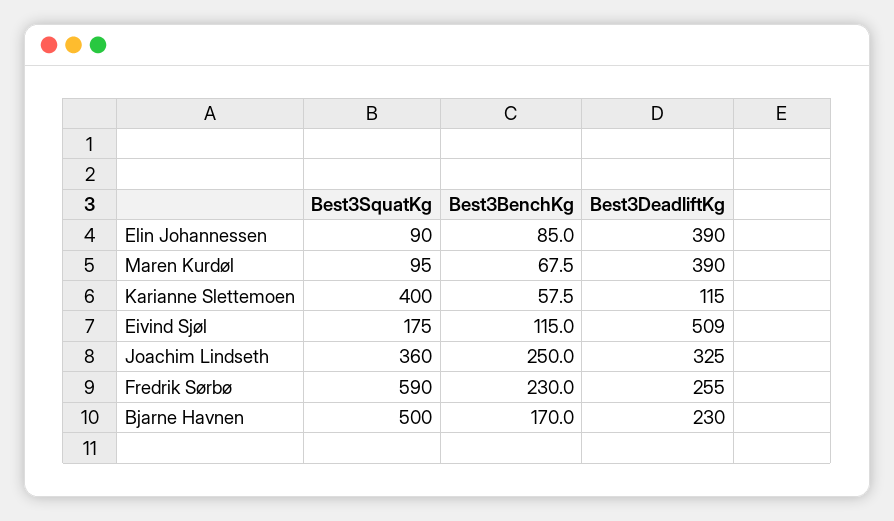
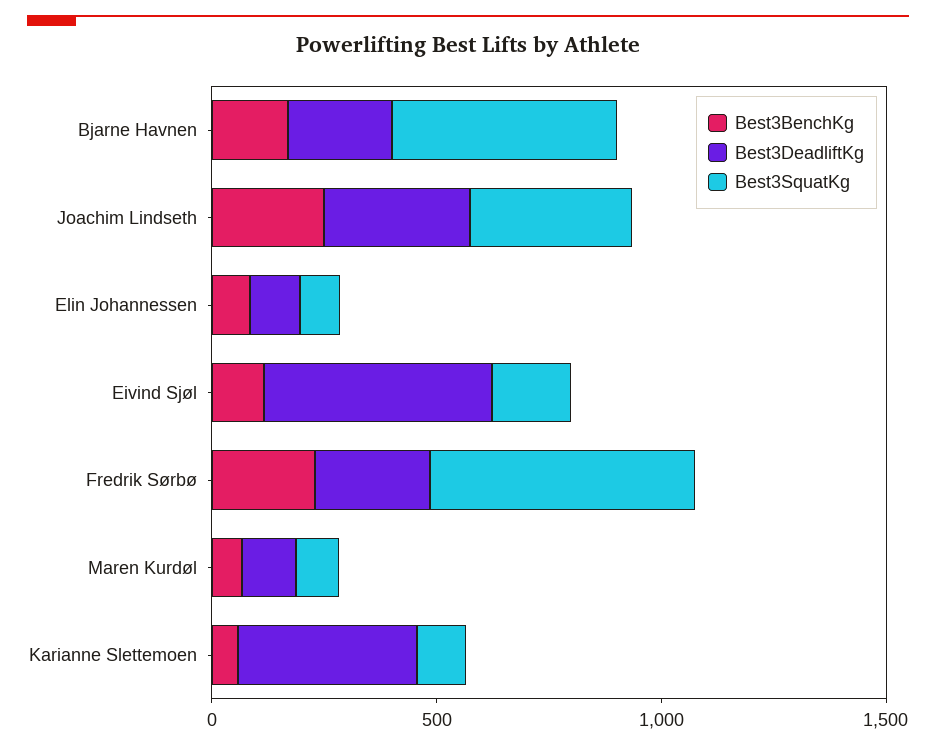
  {
    "Best3SquatKg": {
      "Elin Johannessen": 90,
      "Maren Kurdøl": 95,
-     "Karianne Slettemoen": 400,
+     "Karianne Slettemoen": 100,
      "Eivind Sjøl": 175,
      "Joachim Lindseth": 360,
      "Fredrik Sørbø": 590,
      "Bjarne Havnen": 500
    },
    "Best3BenchKg": {
      "Elin Johannessen": 85,
      "Maren Kurdøl": 67.5,
      "Karianne Slettemoen": 57.5,
      "Eivind Sjøl": 115,
      "Joachim Lindseth": 250,
      "Fredrik Sørbø": 230,
      "Bjarne Havnen": 170
    },
    "Best3DeadliftKg": {
-     "Elin Johannessen": 390,
+     "Elin Johannessen": 100,
-     "Maren Kurdøl": 390,
+     "Maren Kurdøl": 100,
-     "Karianne Slettemoen": 115,
+     "Karianne Slettemoen": 400,
      "Eivind Sjøl": 509,
      "Joachim Lindseth": 325,
      "Fredrik Sørbø": 255,
      "Bjarne Havnen": 230
    }
  }

